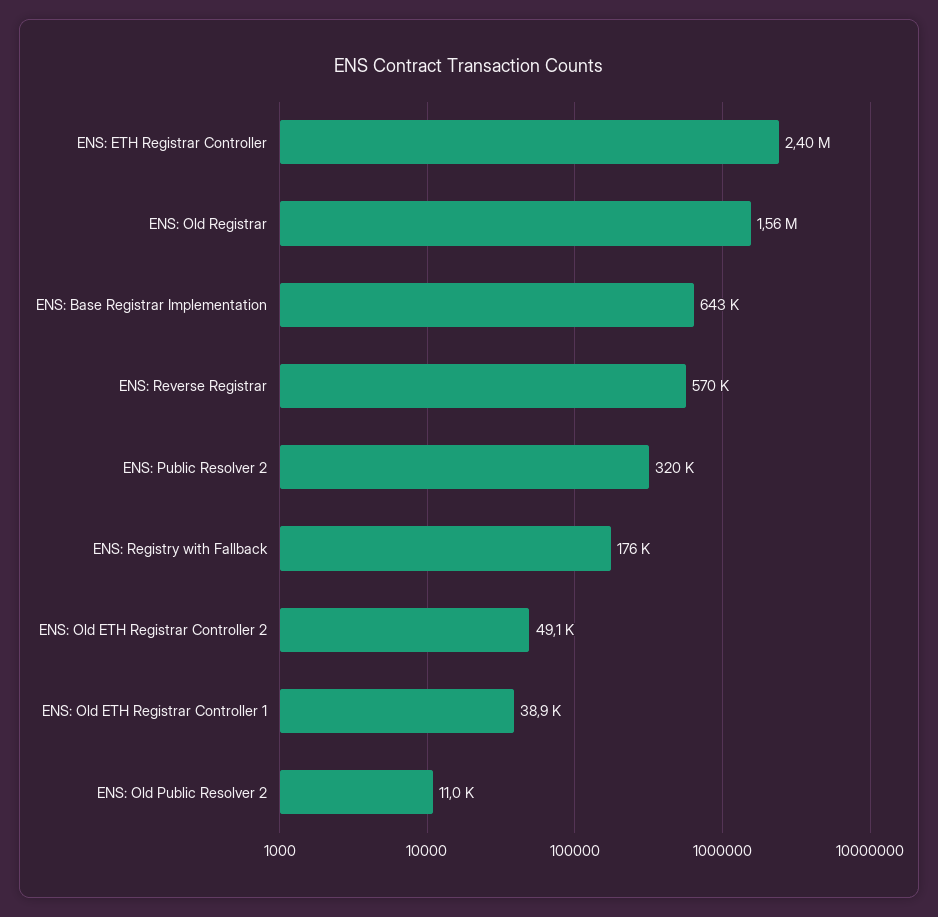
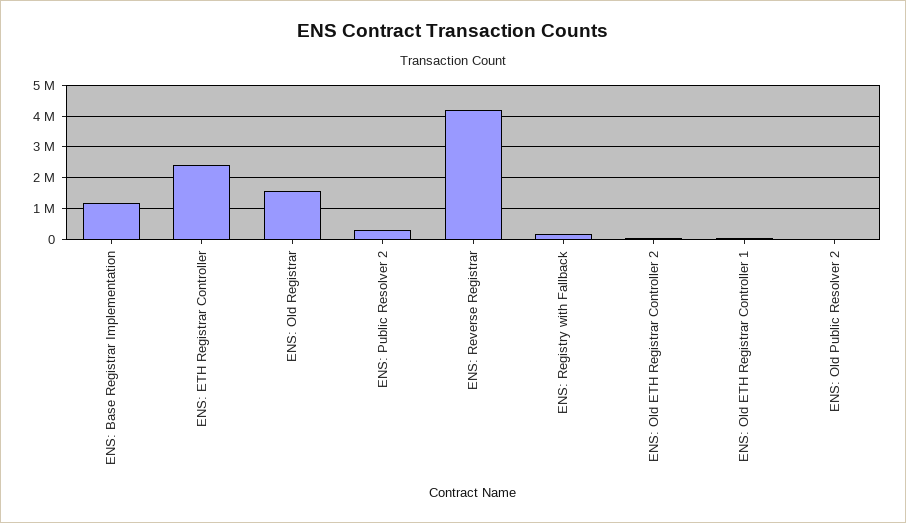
  {
    "ENS: ETH Registrar Controller": 2400000,
    "ENS: Old Registrar": 1560000,
-   "ENS: Base Registrar Implementation": 643000,
+   "ENS: Base Registrar Implementation": 1200000,
-   "ENS: Reverse Registrar": 570000,
+   "ENS: Reverse Registrar": 4200000,
    "ENS: Public Resolver 2": 320000,
    "ENS: Registry with Fallback": 176000,
    "ENS: Old ETH Registrar Controller 2": 49100,
    "ENS: Old ETH Registrar Controller 1": 38900,
    "ENS: Old Public Resolver 2": 11000
  }

